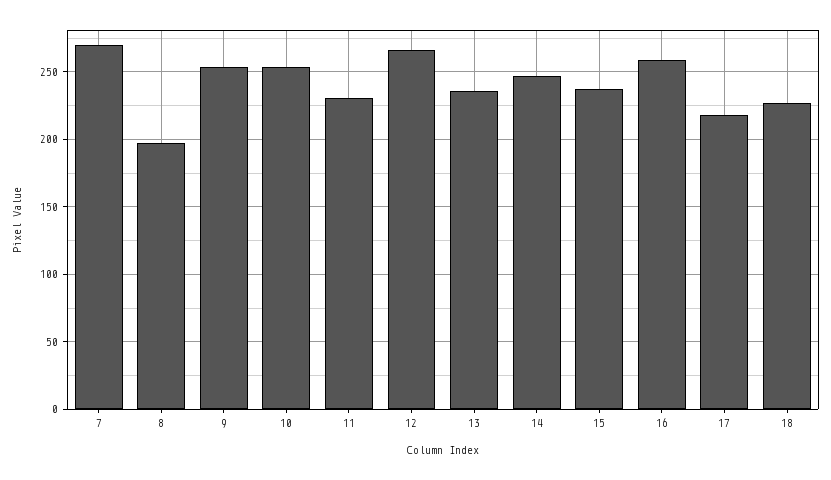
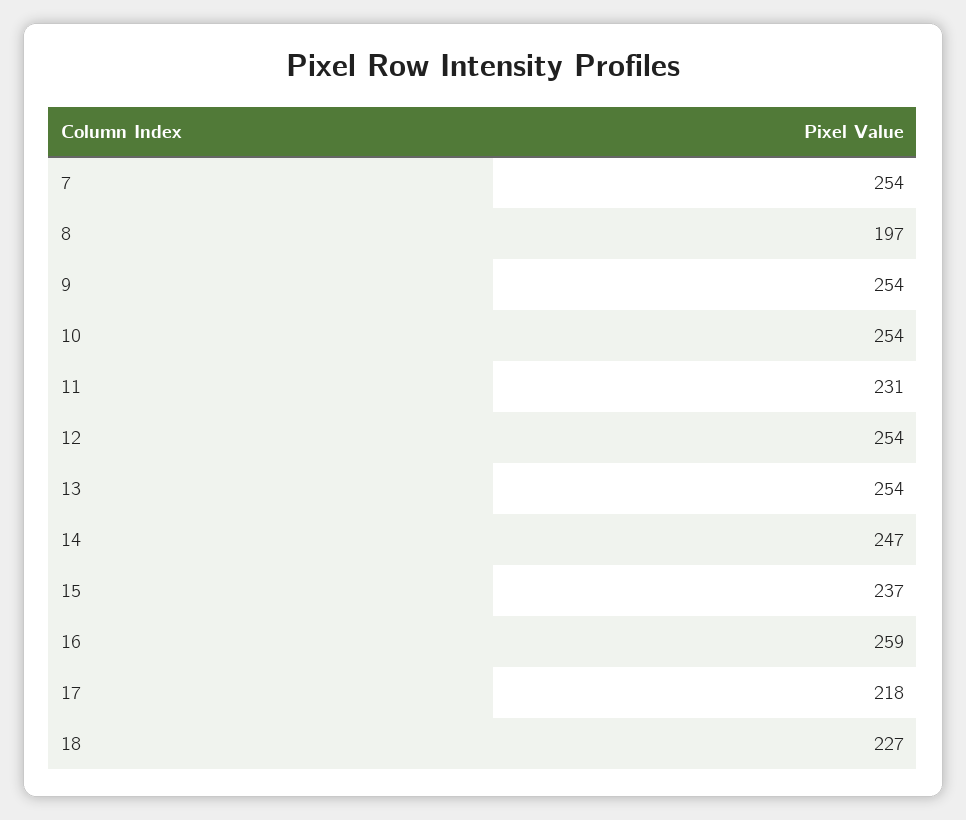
  {
-   "7": 270,
+   "7": 254,
    "8": 197,
    "9": 254,
    "10": 254,
    "11": 231,
-   "12": 265,
+   "12": 254,
-   "13": 235,
+   "13": 254,
    "14": 247,
    "15": 237,
    "16": 259,
    "17": 218,
    "18": 227
  }

